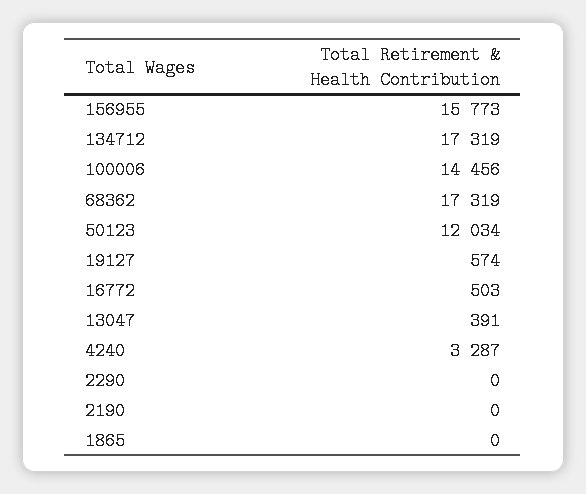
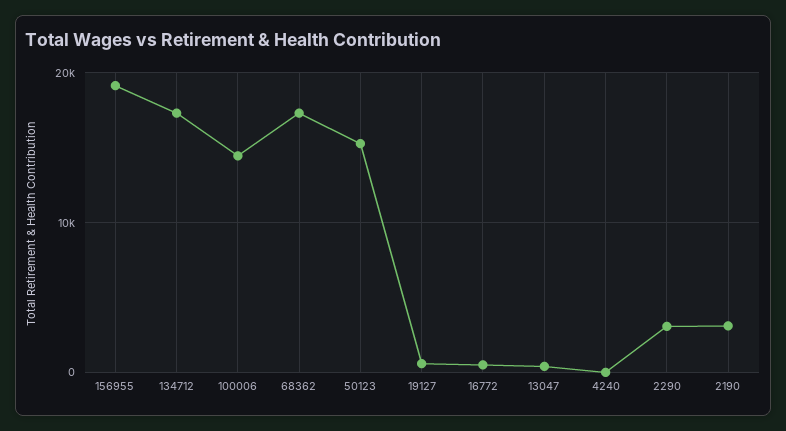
  {
-   "156955": 15773,
+   "156955": 19000,
    "134712": 17319,
    "100006": 14456,
    "68362": 17319,
-   "50123": 12034,
+   "50123": 15000,
    "19127": 574,
    "16772": 503,
    "13047": 391,
-   "4240": 3287,
+   "4240": 0,
-   "2290": 0,
+   "2290": 3000,
-   "2190": 0,
+   "2190": 3000
-   "1865": 0
  }

